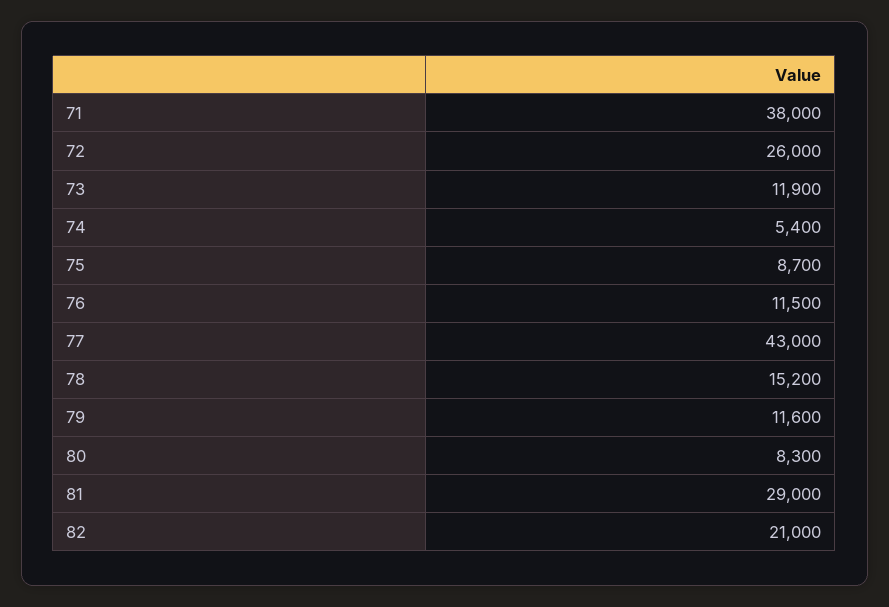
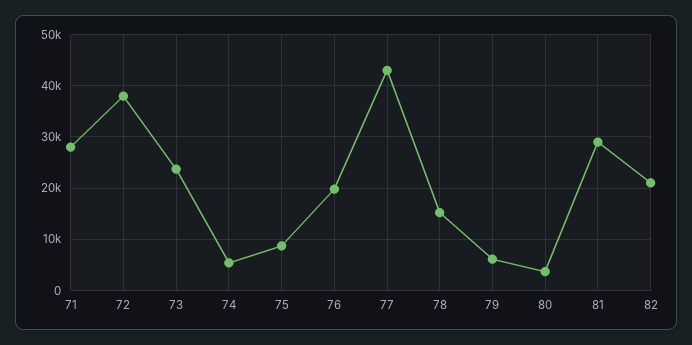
  {
-   "71": 38000,
+   "71": 28000,
-   "72": 26000,
+   "72": 38000,
-   "73": 11900,
+   "73": 24000,
    "74": 5400,
    "75": 8700,
-   "76": 11500,
+   "76": 20000,
    "77": 43000,
    "78": 15200,
-   "79": 11600,
+   "79": 6000,
-   "80": 8300,
+   "80": 4000,
    "81": 29000,
    "82": 21000
  }

